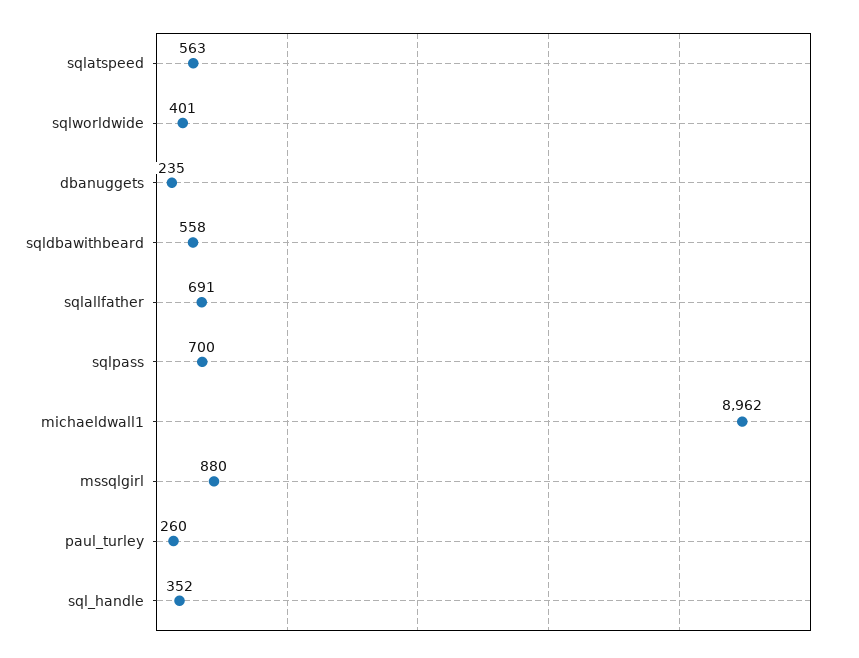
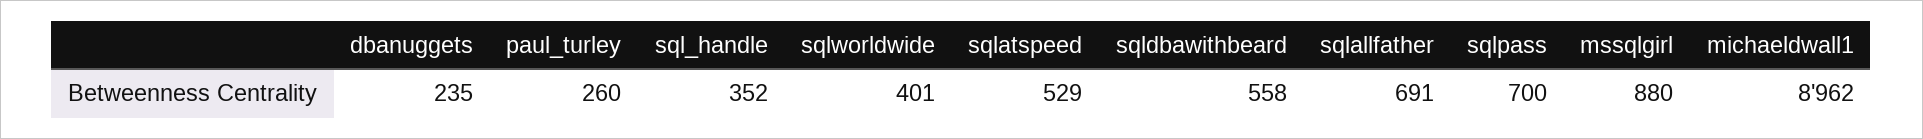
  {
-   "sqlatspeed": 563,
+   "sqlatspeed": 529,
    "sqlworldwide": 401,
    "dbanuggets": 235,
    "sqldbawithbeard": 558,
    "sqlallfather": 691,
    "sqlpass": 700,
    "michaeldwall1": 8962,
    "mssqlgirl": 880,
    "paul_turley": 260,
    "sql_handle": 352
  }

